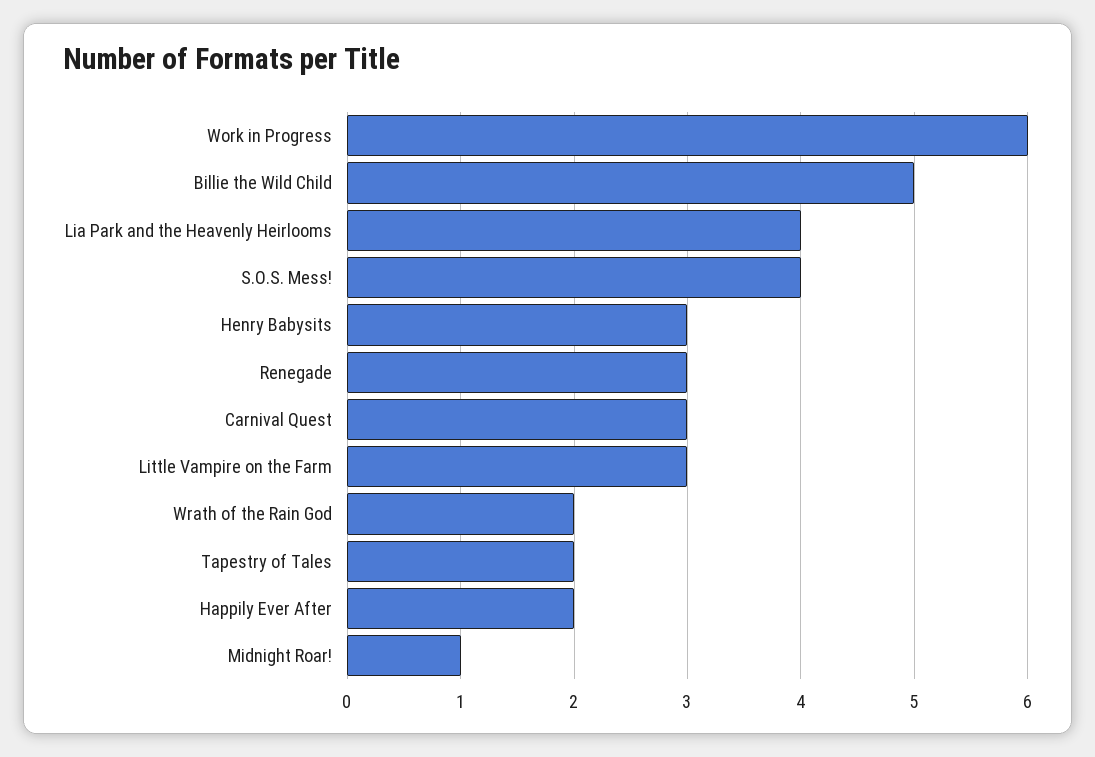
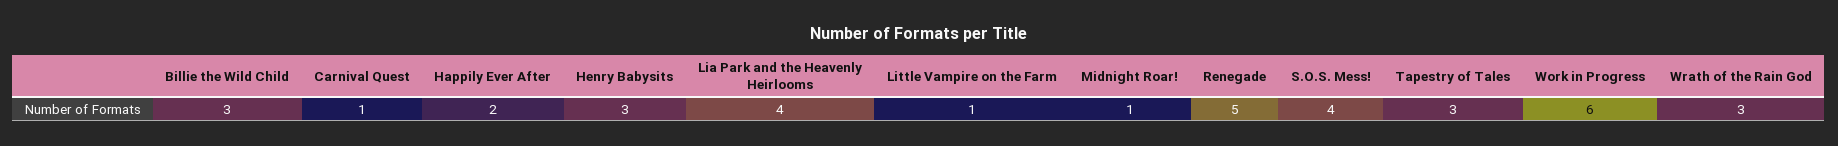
  {
    "Work in Progress": 6,
-   "Billie the Wild Child": 5,
+   "Billie the Wild Child": 3,
    "Lia Park and the Heavenly Heirlooms": 4,
    "S.O.S. Mess!": 4,
    "Henry Babysits": 3,
-   "Renegade": 3,
+   "Renegade": 5,
-   "Carnival Quest": 3,
+   "Carnival Quest": 1,
-   "Little Vampire on the Farm": 3,
+   "Little Vampire on the Farm": 1,
-   "Wrath of the Rain God": 2,
+   "Wrath of the Rain God": 3,
-   "Tapestry of Tales": 2,
+   "Tapestry of Tales": 3,
    "Happily Ever After": 2,
    "Midnight Roar!": 1
  }

